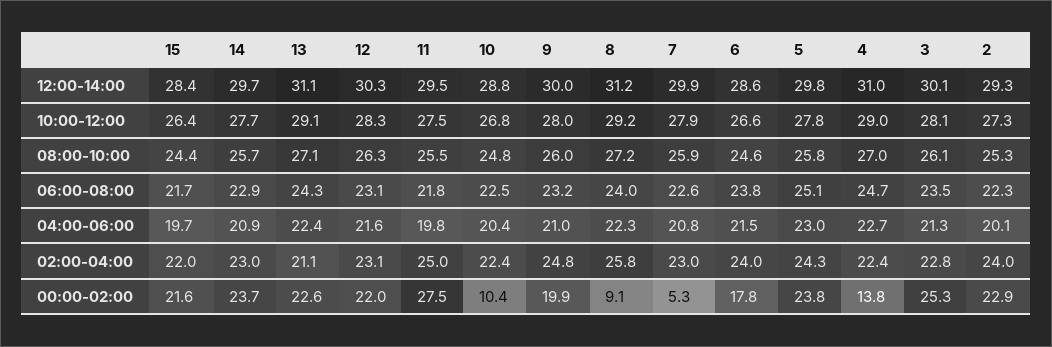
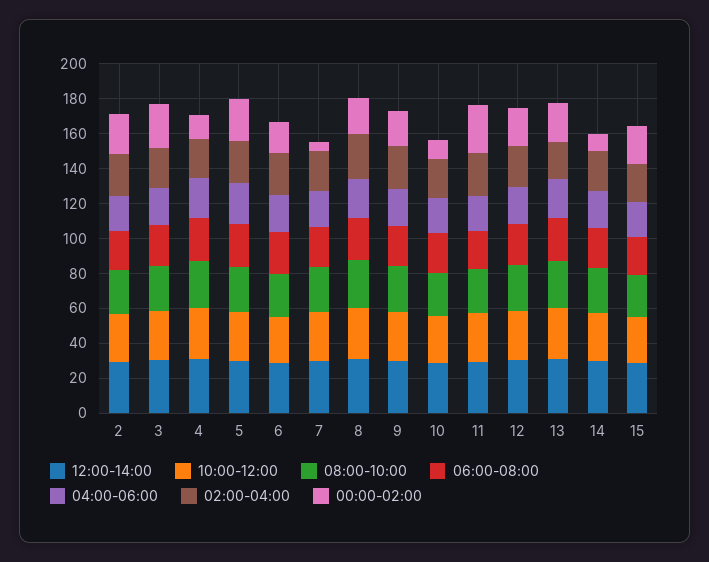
  {
    "12:00-14:00": {
      "15": 28.4,
      "14": 29.7,
      "13": 31.1,
      "12": 30.3,
      "11": 29.5,
      "10": 28.8,
      "9": 30,
      "8": 31.2,
      "7": 29.9,
      "6": 28.6,
      "5": 29.8,
      "4": 31,
      "3": 30.1,
      "2": 29.3
    },
    "10:00-12:00": {
      "15": 26.4,
      "14": 27.7,
      "13": 29.1,
      "12": 28.3,
      "11": 27.5,
      "10": 26.8,
      "9": 28,
      "8": 29.2,
      "7": 27.9,
      "6": 26.6,
      "5": 27.8,
      "4": 29,
      "3": 28.1,
      "2": 27.3
    },
    "08:00-10:00": {
      "15": 24.4,
      "14": 25.7,
      "13": 27.1,
      "12": 26.3,
      "11": 25.5,
      "10": 24.8,
      "9": 26,
      "8": 27.2,
      "7": 25.9,
      "6": 24.6,
      "5": 25.8,
      "4": 27,
      "3": 26.1,
      "2": 25.3
    },
    "06:00-08:00": {
      "15": 21.7,
      "14": 22.9,
      "13": 24.3,
      "12": 23.1,
      "11": 21.8,
      "10": 22.5,
      "9": 23.2,
      "8": 24,
      "7": 22.6,
      "6": 23.8,
      "5": 25.1,
      "4": 24.7,
      "3": 23.5,
      "2": 22.3
    },
    "04:00-06:00": {
      "15": 19.7,
      "14": 20.9,
      "13": 22.4,
      "12": 21.6,
      "11": 19.8,
      "10": 20.4,
      "9": 21,
      "8": 22.3,
      "7": 20.8,
      "6": 21.5,
      "5": 23,
      "4": 22.7,
      "3": 21.3,
      "2": 20.1
    },
    "02:00-04:00": {
      "15": 22,
      "14": 23,
      "13": 21.1,
      "12": 23.1,
      "11": 25,
      "10": 22.4,
      "9": 24.8,
      "8": 25.8,
      "7": 23,
      "6": 24,
      "5": 24.3,
      "4": 22.4,
      "3": 22.8,
      "2": 24
    },
    "00:00-02:00": {
      "15": 21.6,
-     "14": 23.7,
+     "14": 10,
      "13": 22.6,
      "12": 22,
      "11": 27.5,
      "10": 10.4,
      "9": 19.9,
-     "8": 9.1,
+     "8": 20,
      "7": 5.3,
      "6": 17.8,
      "5": 23.8,
      "4": 13.8,
      "3": 25.3,
      "2": 22.9
    }
  }

